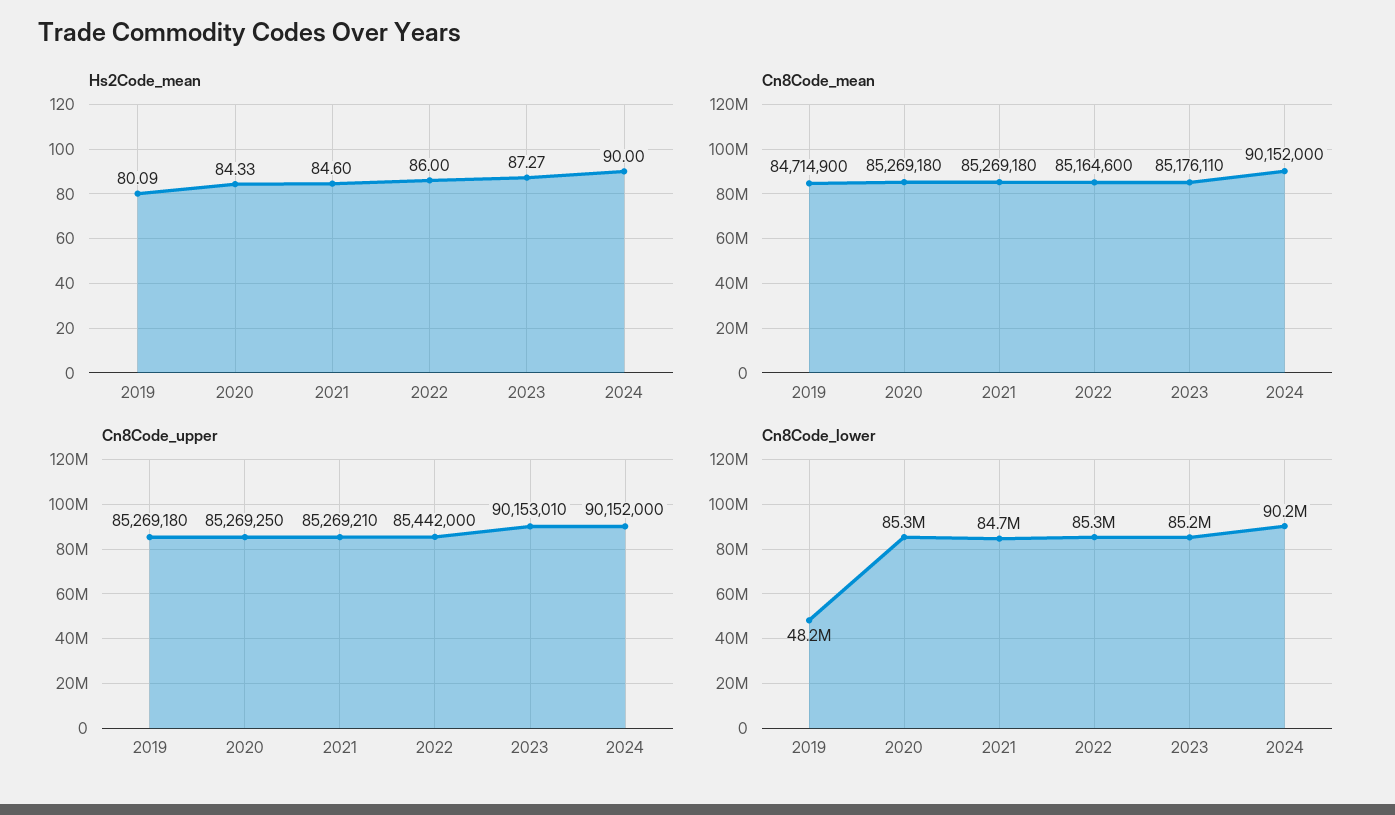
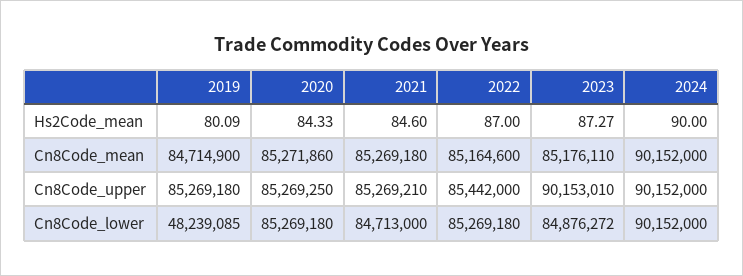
  {
    "Hs2Code_mean": {
      "2019": 80.09,
      "2020": 84.33,
      "2021": 84.6,
-     "2022": 86,
+     "2022": 87,
      "2023": 87.27,
      "2024": 90
    },
    "Cn8Code_mean": {
      "2019": 84714900,
-     "2020": 85269180,
+     "2020": 85271860,
      "2021": 85269180,
      "2022": 85164600,
      "2023": 85176110,
      "2024": 90152000
    },
    "Cn8Code_upper": {
      "2019": 85269180,
      "2020": 85269250,
      "2021": 85269210,
      "2022": 85442000,
      "2023": 90153010,
      "2024": 90152000
    },
    "Cn8Code_lower": {
      "2019": 48239085,
      "2020": 85269180,
      "2021": 84713000,
      "2022": 85269180,
-     "2023": 85200000,
+     "2023": 84876272,
      "2024": 90152000
    }
  }

